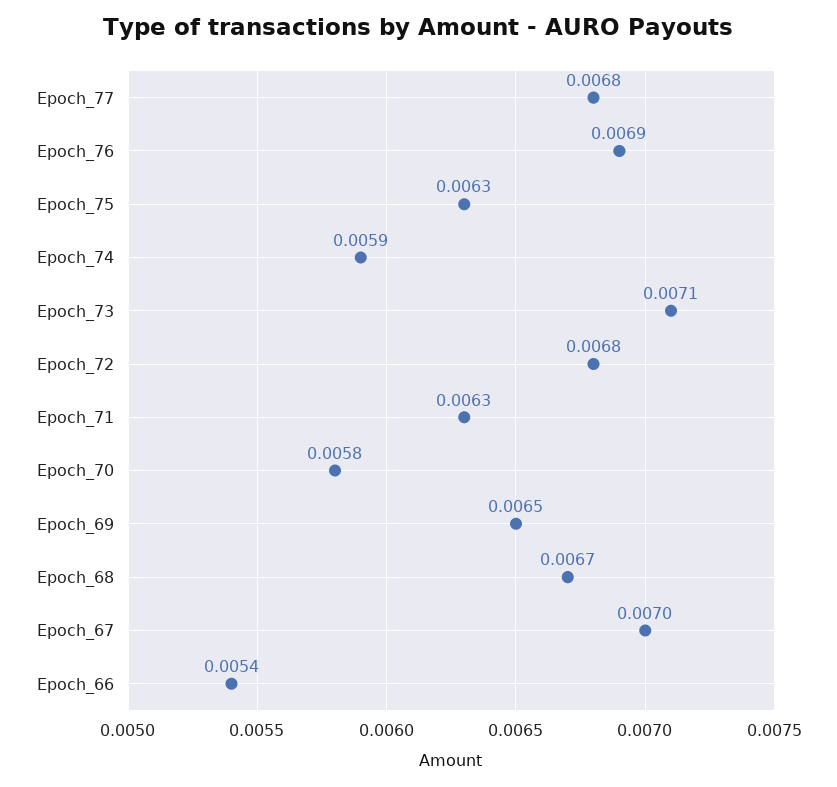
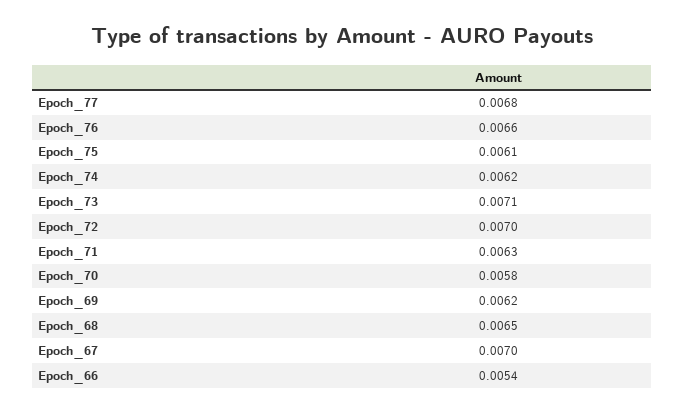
  {
    "Epoch_77": 0.0068,
-   "Epoch_76": 0.0069,
+   "Epoch_76": 0.0066,
-   "Epoch_75": 0.0063,
+   "Epoch_75": 0.0061,
-   "Epoch_74": 0.0059,
+   "Epoch_74": 0.0062,
    "Epoch_73": 0.0071,
-   "Epoch_72": 0.0068,
+   "Epoch_72": 0.007,
    "Epoch_71": 0.0063,
    "Epoch_70": 0.0058,
-   "Epoch_69": 0.0065,
+   "Epoch_69": 0.0062,
-   "Epoch_68": 0.0067,
+   "Epoch_68": 0.0065,
    "Epoch_67": 0.007,
    "Epoch_66": 0.0054
  }

